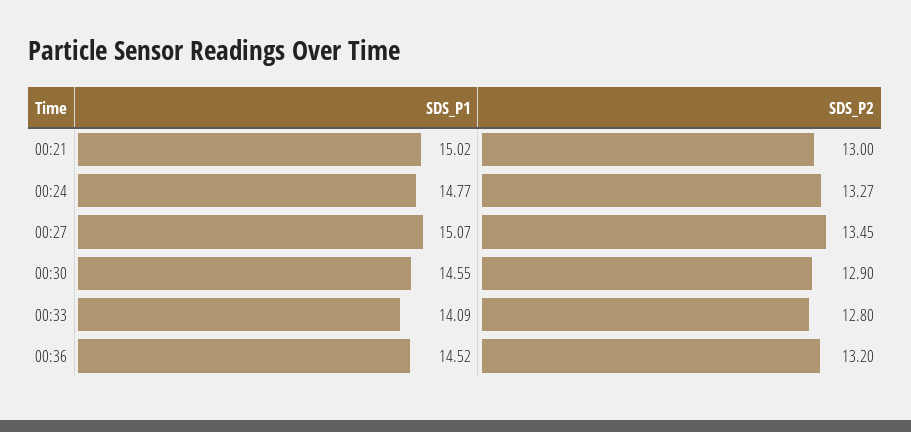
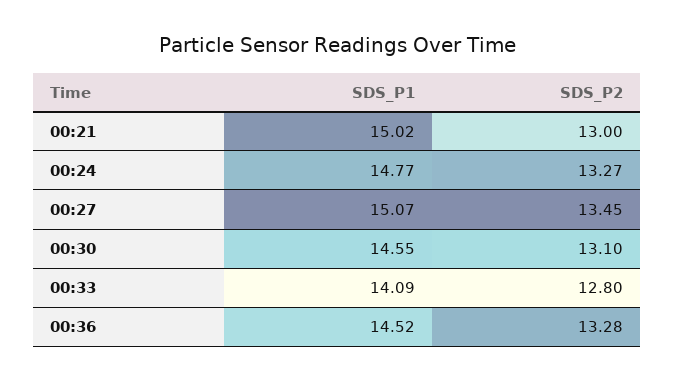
  {
    "SDS_P1": {
      "00:21": 15.02,
      "00:24": 14.77,
      "00:27": 15.07,
      "00:30": 14.55,
      "00:33": 14.09,
      "00:36": 14.52
    },
    "SDS_P2": {
      "00:21": 13,
      "00:24": 13.27,
      "00:27": 13.45,
-     "00:30": 12.9,
+     "00:30": 13.1,
      "00:33": 12.8,
-     "00:36": 13.2
+     "00:36": 13.28
    }
  }

